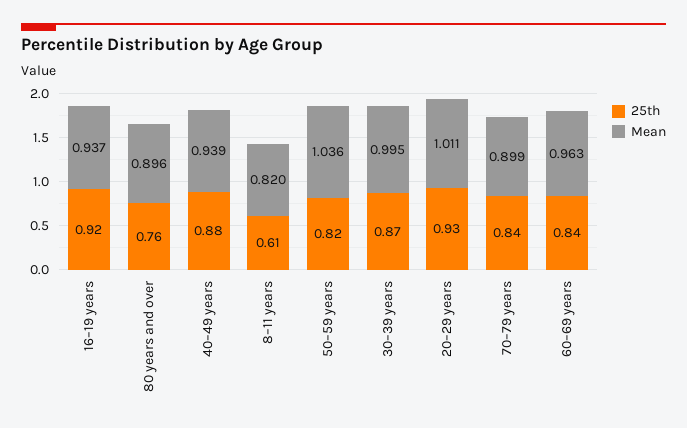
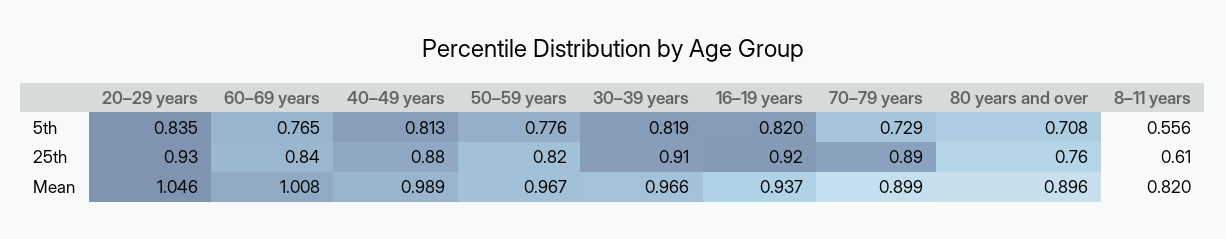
  {
    "25th": {
      "16–19 years": 0.92,
      "80 years and over": 0.76,
      "40–49 years": 0.88,
      "8–11 years": 0.61,
      "50–59 years": 0.82,
-     "30–39 years": 0.87,
+     "30–39 years": 0.91,
      "20–29 years": 0.93,
-     "70–79 years": 0.84,
+     "70–79 years": 0.89,
      "60–69 years": 0.84
    },
    "Mean": {
      "16–19 years": 0.937,
      "80 years and over": 0.896,
-     "40–49 years": 0.939,
+     "40–49 years": 0.989,
      "8–11 years": 0.82,
-     "50–59 years": 1.036,
+     "50–59 years": 0.967,
-     "30–39 years": 0.995,
+     "30–39 years": 0.966,
-     "20–29 years": 1.011,
+     "20–29 years": 1.046,
      "70–79 years": 0.899,
-     "60–69 years": 0.963
+     "60–69 years": 1.008
-   }
+   },
+   "5th": {
+     "20–29 years": 0.835,
+     "60–69 years": 0.765,
+     "40–49 years": 0.813,
+     "50–59 years": 0.776,
+     "30–39 years": 0.819,
+     "16–19 years": 0.82,
+     "70–79 years": 0.729,
+     "80 years and over": 0.708,
+     "8–11 years": 0.556
+   }
  }

